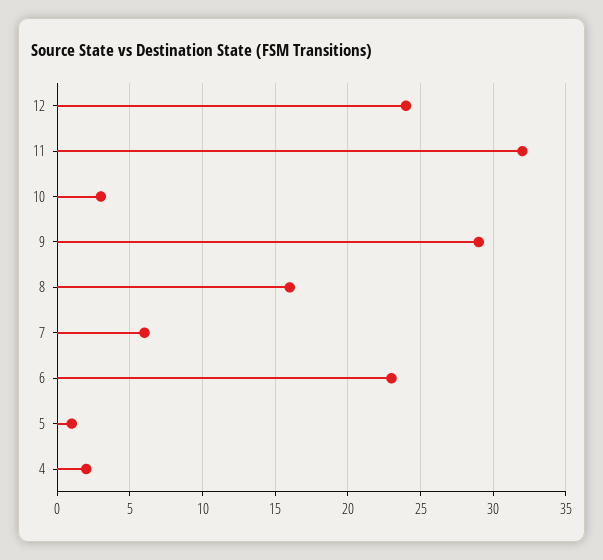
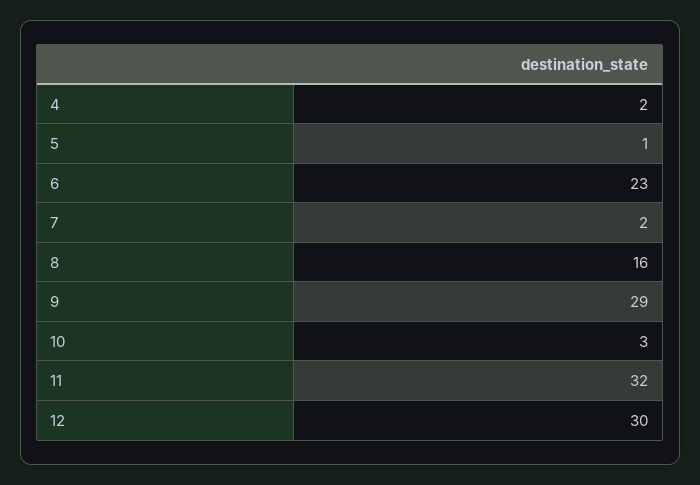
  {
-   "12": 24,
+   "12": 30,
    "11": 32,
    "10": 3,
    "9": 29,
    "8": 16,
-   "7": 6,
+   "7": 2,
    "6": 23,
    "5": 1,
    "4": 2
  }

